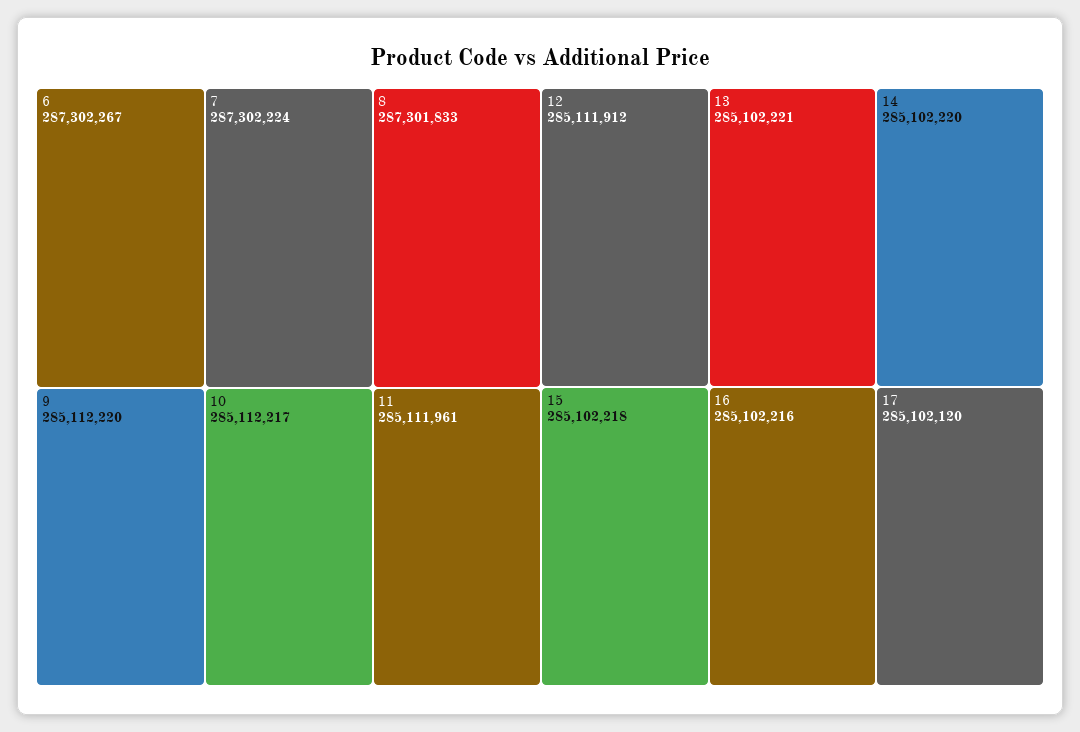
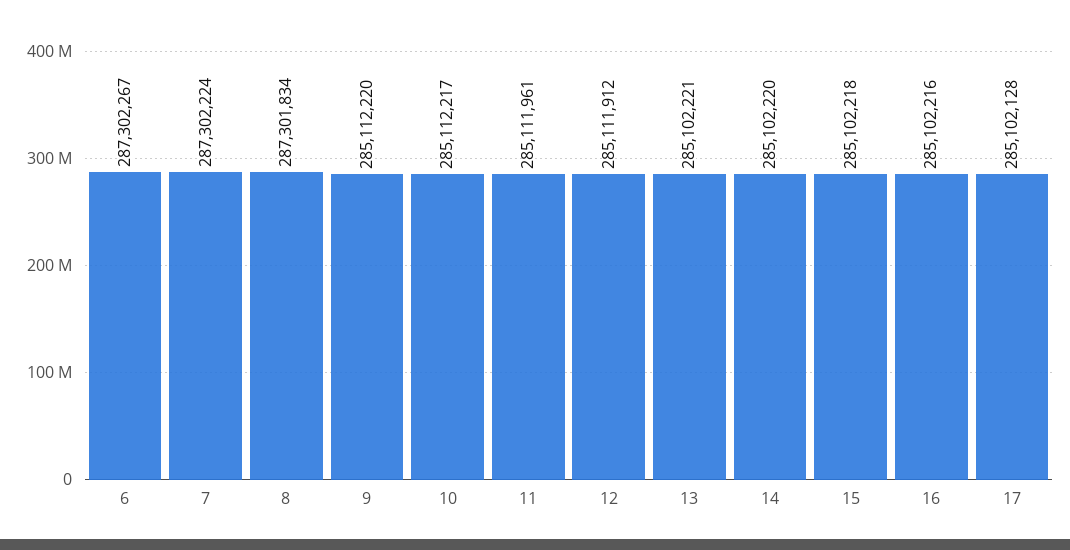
  {
    "6": 287302267,
    "7": 287302224,
-   "8": 287301833,
+   "8": 287301834,
    "9": 285112220,
    "10": 285112217,
    "11": 285111961,
    "12": 285111912,
    "13": 285102221,
    "14": 285102220,
    "15": 285102218,
    "16": 285102216,
-   "17": 285102120
+   "17": 285102128
  }

